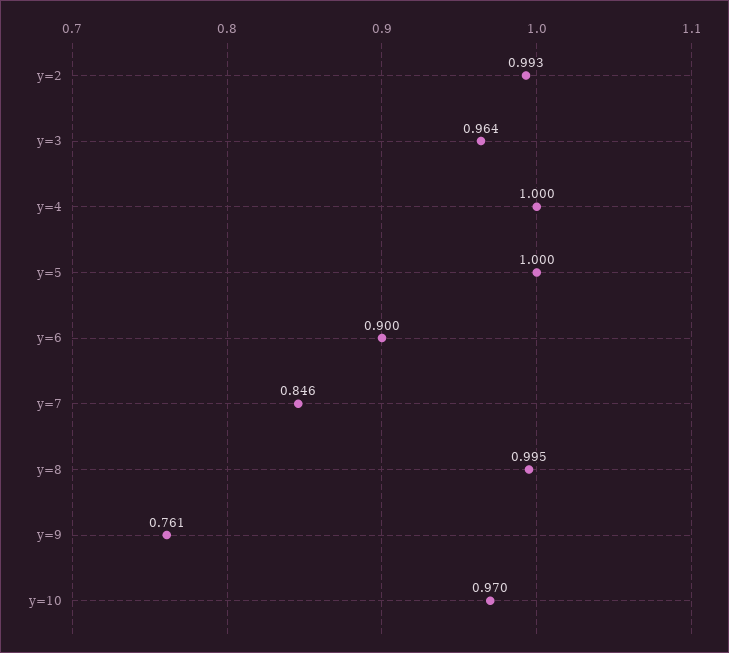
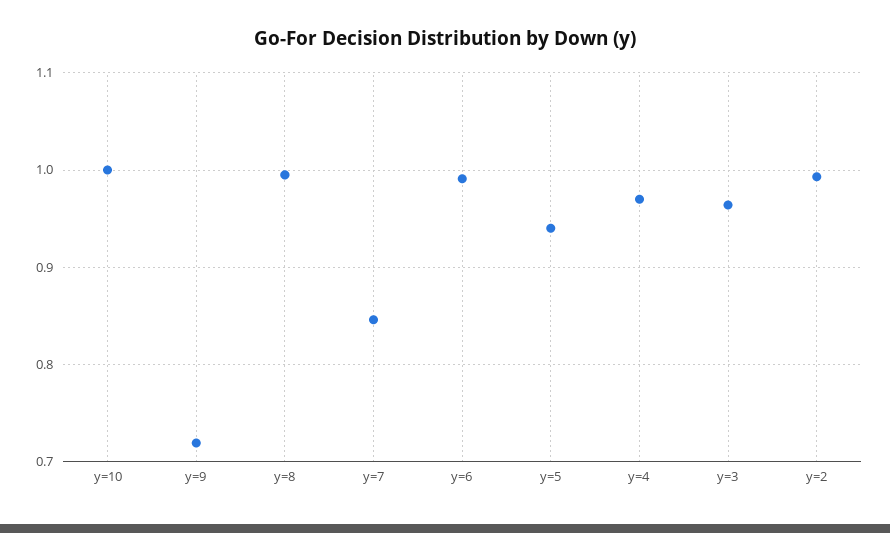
  {
    "y=2": 0.993,
    "y=3": 0.964,
-   "y=4": 1,
+   "y=4": 0.97,
-   "y=5": 1,
+   "y=5": 0.94,
-   "y=6": 0.9,
+   "y=6": 0.99,
    "y=7": 0.846,
    "y=8": 0.995,
-   "y=9": 0.761,
+   "y=9": 0.72,
-   "y=10": 0.97
+   "y=10": 1
  }

